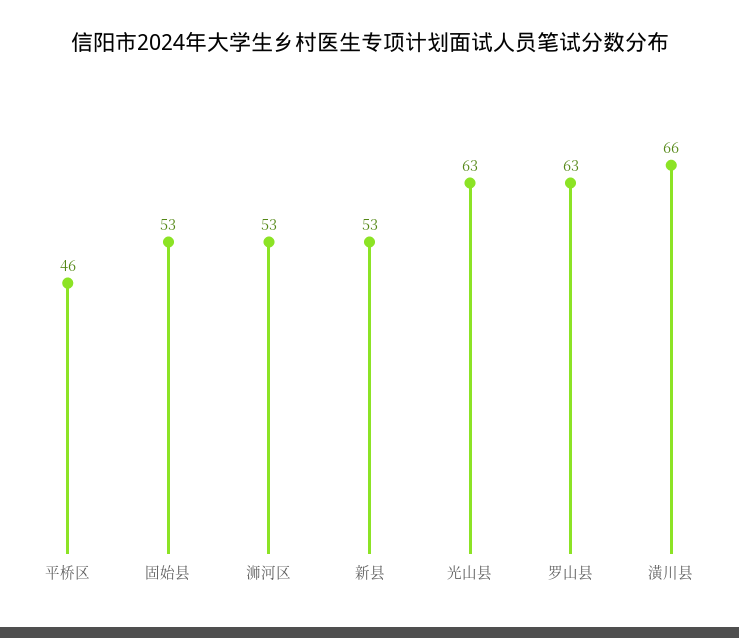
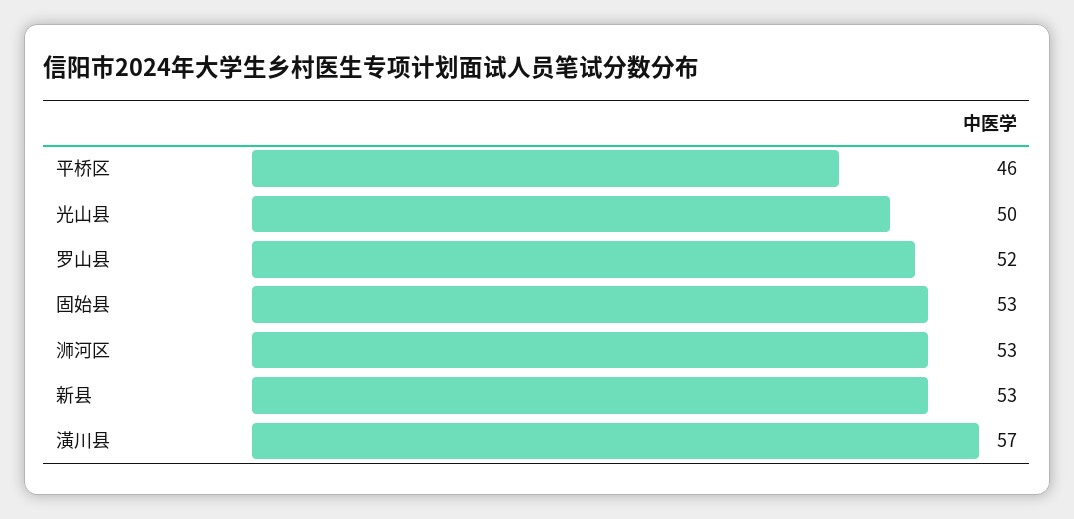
  {
    "平桥区": 46,
    "固始县": 53,
    "浉河区": 53,
    "新县": 53,
-   "光山县": 63,
+   "光山县": 50,
-   "罗山县": 63,
+   "罗山县": 52,
-   "潢川县": 66
+   "潢川县": 57
  }

